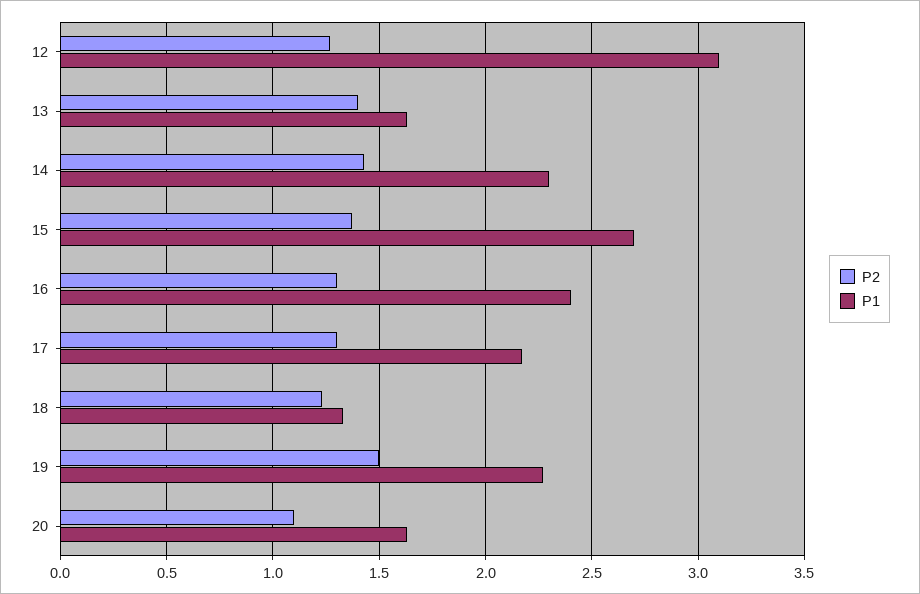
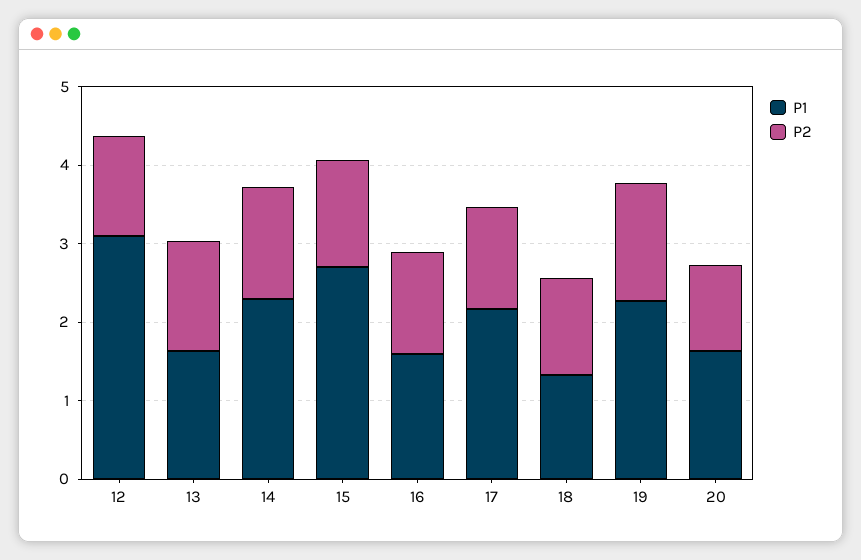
  {
    "P2": {
      "12": 1.25,
      "13": 1.4,
      "14": 1.45,
      "15": 1.35,
      "16": 1.3,
      "17": 1.3,
      "18": 1.25,
      "19": 1.5,
      "20": 1.1
    },
    "P1": {
      "12": 3.1,
      "13": 1.65,
      "14": 2.3,
      "15": 2.7,
-     "16": 2.4,
+     "16": 1.6,
      "17": 2.15,
      "18": 1.35,
      "19": 2.25,
      "20": 1.65
    }
  }

